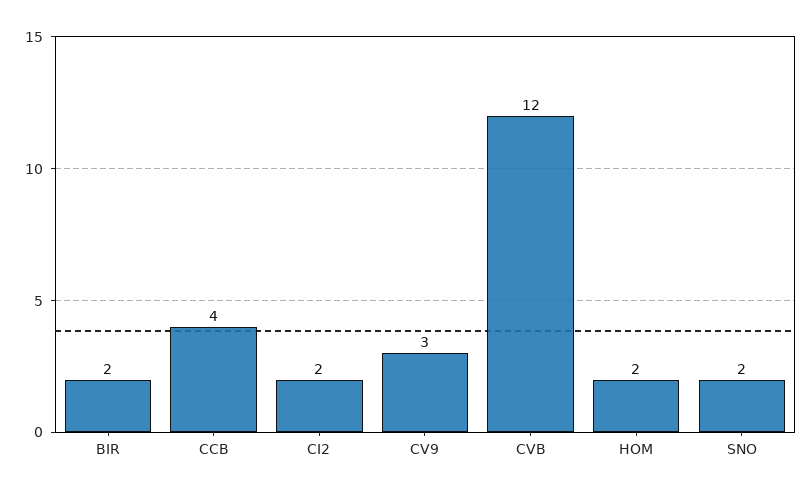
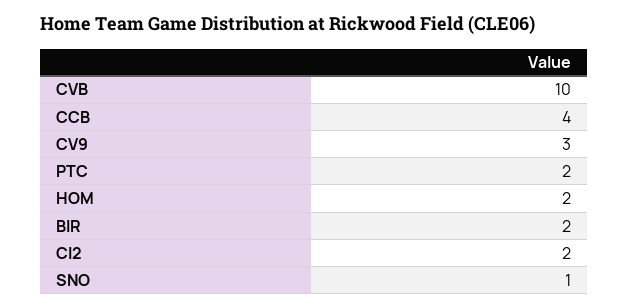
  {
    "BIR": 2,
    "CCB": 4,
    "CI2": 2,
    "CV9": 3,
-   "CVB": 12,
+   "CVB": 10,
    "HOM": 2,
-   "SNO": 2
+   "SNO": 1,
+   "PTC": 2
  }

